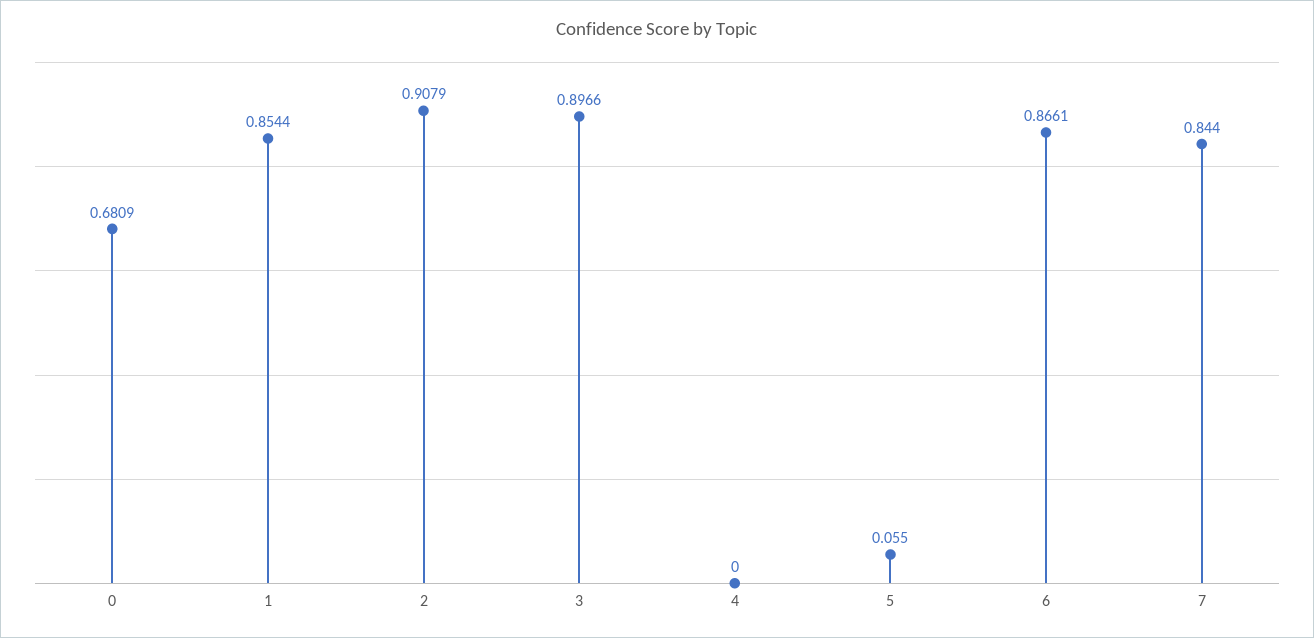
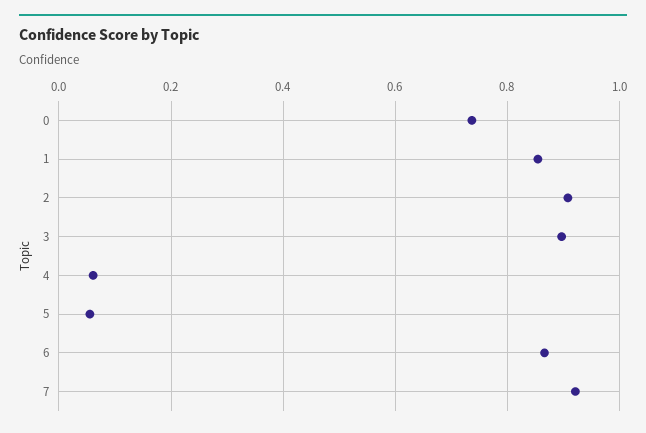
  {
-   "0": 0.6809,
+   "0": 0.74,
    "1": 0.8544,
    "2": 0.9079,
    "3": 0.8966,
-   "4": 0,
+   "4": 0.06,
    "5": 0.055,
    "6": 0.8661,
-   "7": 0.844
+   "7": 0.92
  }

